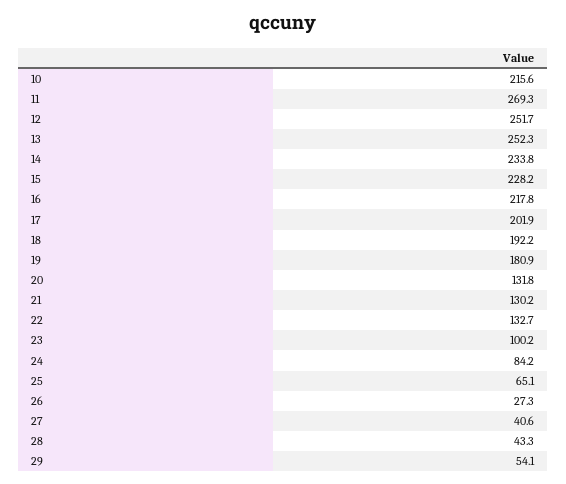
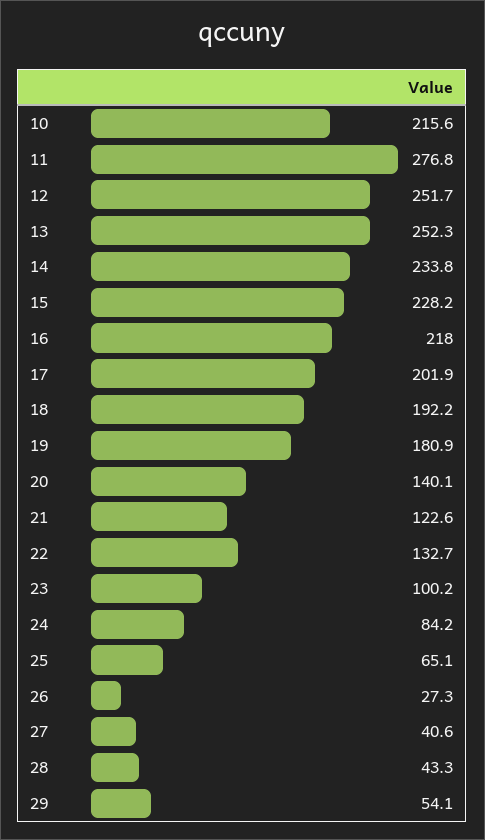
  {
    "10": 215.6,
-   "11": 269.3,
+   "11": 276.8,
    "12": 251.7,
    "13": 252.3,
    "14": 233.8,
    "15": 228.2,
-   "16": 217.8,
+   "16": 218,
    "17": 201.9,
    "18": 192.2,
    "19": 180.9,
-   "20": 131.8,
+   "20": 140.1,
-   "21": 130.2,
+   "21": 122.6,
    "22": 132.7,
    "23": 100.2,
    "24": 84.2,
    "25": 65.1,
    "26": 27.3,
    "27": 40.6,
    "28": 43.3,
    "29": 54.1
  }

